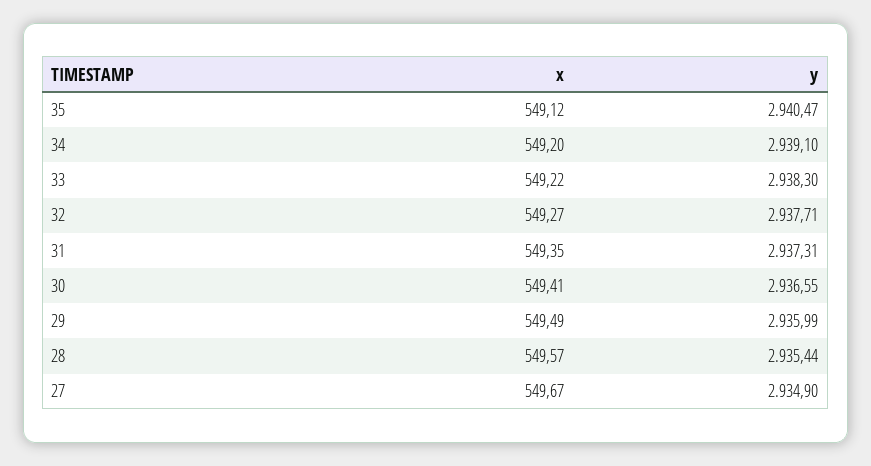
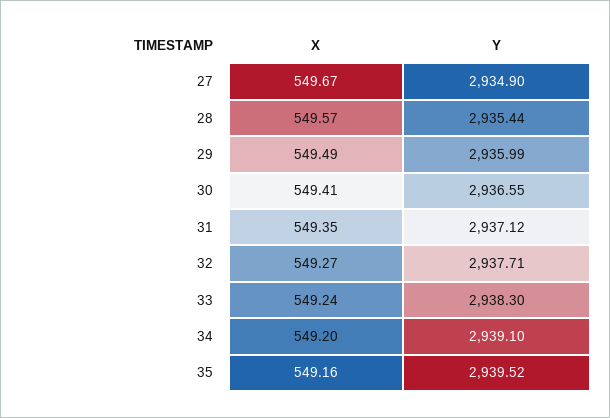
  {
    "x": {
-     "35": 549.12,
+     "35": 549.16,
      "34": 549.2,
-     "33": 549.22,
+     "33": 549.24,
      "32": 549.27,
      "31": 549.35,
      "30": 549.41,
      "29": 549.49,
      "28": 549.57,
      "27": 549.67
    },
    "y": {
-     "35": 2940.47,
+     "35": 2939.52,
      "34": 2939.1,
      "33": 2938.3,
      "32": 2937.71,
-     "31": 2937.31,
+     "31": 2937.12,
      "30": 2936.55,
      "29": 2935.99,
      "28": 2935.44,
      "27": 2934.9
    }
  }

